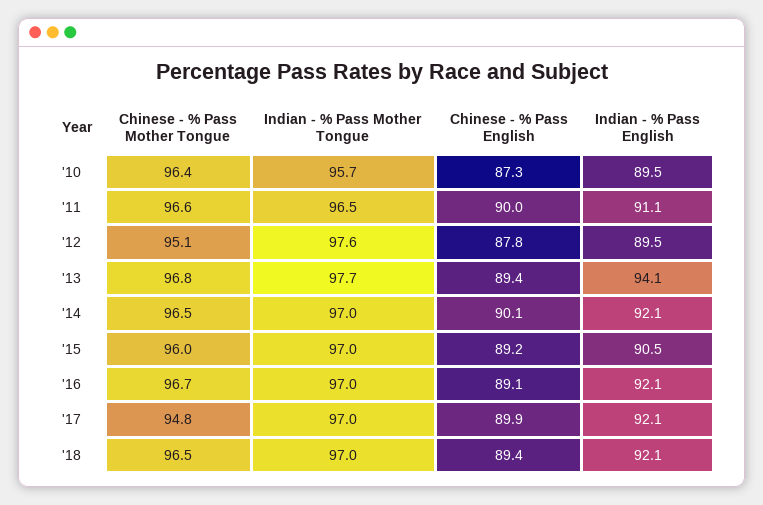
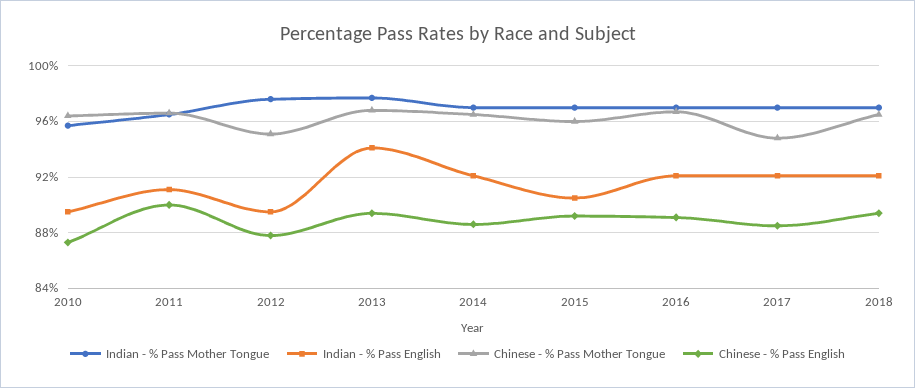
  {
    "Chinese - % Pass Mother Tongue": {
      "'10": 96.4,
      "'11": 96.6,
      "'12": 95.1,
      "'13": 96.8,
      "'14": 96.5,
      "'15": 96,
      "'16": 96.7,
      "'17": 94.8,
      "'18": 96.5
    },
    "Indian - % Pass Mother Tongue": {
      "'10": 95.7,
      "'11": 96.5,
      "'12": 97.6,
      "'13": 97.7,
      "'14": 97,
      "'15": 97,
      "'16": 97,
      "'17": 97,
      "'18": 97
    },
    "Chinese - % Pass English": {
      "'10": 87.3,
      "'11": 90,
      "'12": 87.8,
      "'13": 89.4,
-     "'14": 90.1,
+     "'14": 88.5,
      "'15": 89.2,
      "'16": 89.1,
-     "'17": 89.9,
+     "'17": 88.5,
      "'18": 89.4
    },
    "Indian - % Pass English": {
      "'10": 89.5,
      "'11": 91.1,
      "'12": 89.5,
      "'13": 94.1,
      "'14": 92.1,
      "'15": 90.5,
      "'16": 92.1,
      "'17": 92.1,
      "'18": 92.1
    }
  }

